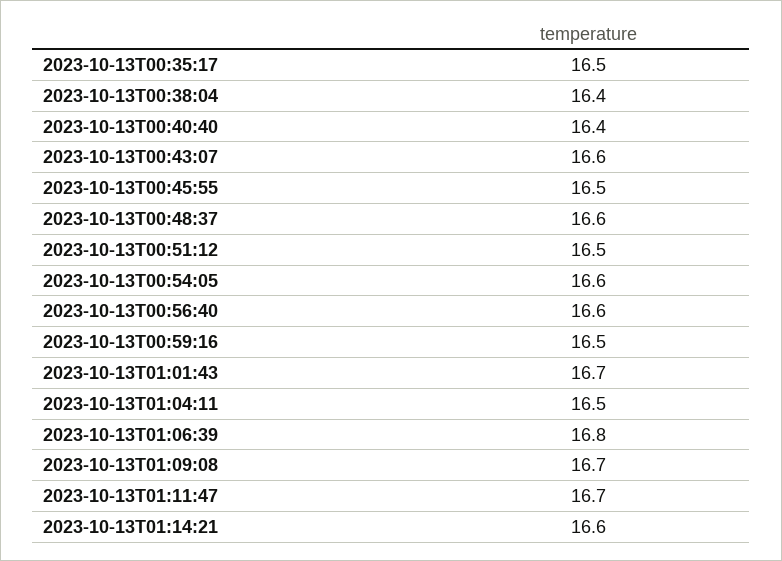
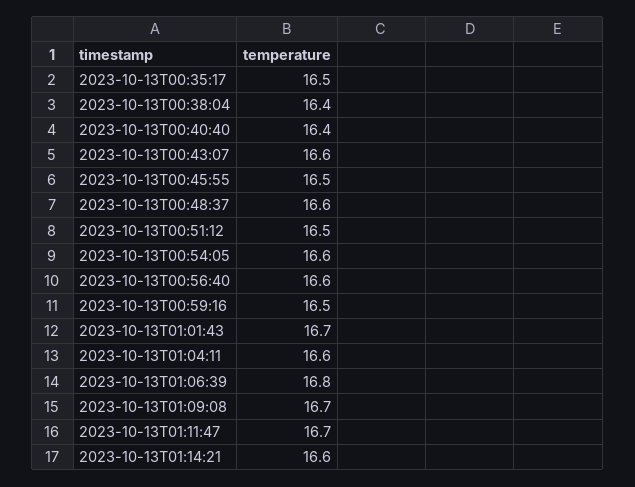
  {
    "2023-10-13T00:35:17": 16.5,
    "2023-10-13T00:38:04": 16.4,
    "2023-10-13T00:40:40": 16.4,
    "2023-10-13T00:43:07": 16.6,
    "2023-10-13T00:45:55": 16.5,
    "2023-10-13T00:48:37": 16.6,
    "2023-10-13T00:51:12": 16.5,
    "2023-10-13T00:54:05": 16.6,
    "2023-10-13T00:56:40": 16.6,
    "2023-10-13T00:59:16": 16.5,
    "2023-10-13T01:01:43": 16.7,
-   "2023-10-13T01:04:11": 16.5,
+   "2023-10-13T01:04:11": 16.6,
    "2023-10-13T01:06:39": 16.8,
    "2023-10-13T01:09:08": 16.7,
    "2023-10-13T01:11:47": 16.7,
    "2023-10-13T01:14:21": 16.6
  }

